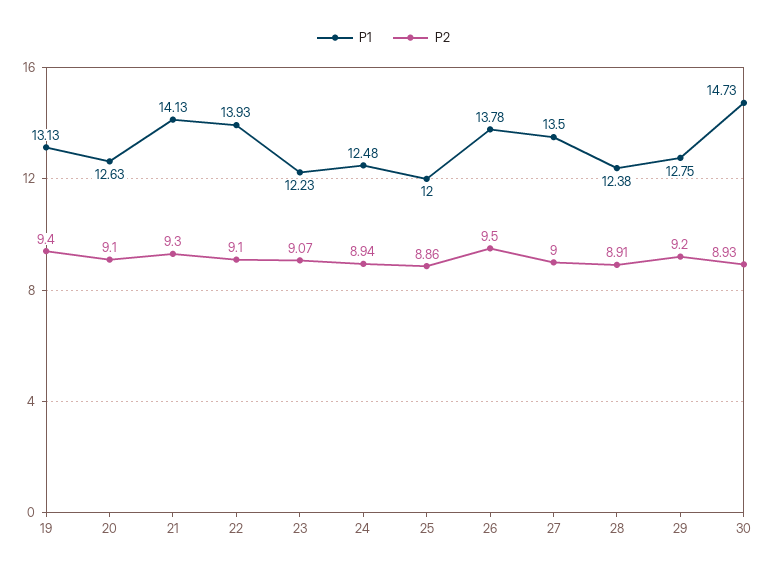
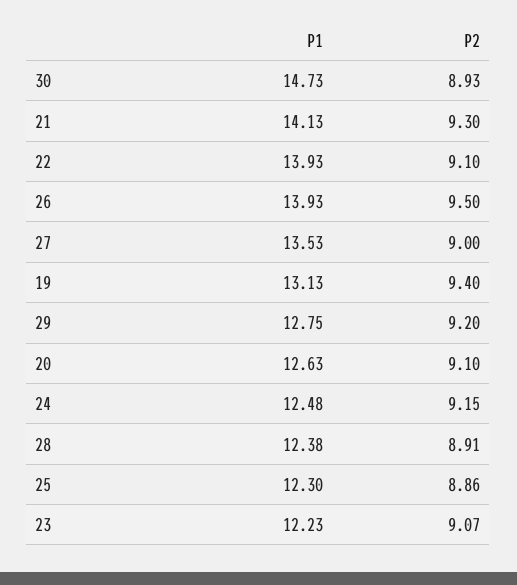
  {
    "P1": {
      "19": 13.13,
      "20": 12.63,
      "21": 14.13,
      "22": 13.93,
      "23": 12.23,
      "24": 12.48,
-     "25": 12,
+     "25": 12.3,
-     "26": 13.78,
+     "26": 13.93,
-     "27": 13.5,
+     "27": 13.53,
      "28": 12.38,
      "29": 12.75,
      "30": 14.73
    },
    "P2": {
      "19": 9.4,
      "20": 9.1,
      "21": 9.3,
      "22": 9.1,
      "23": 9.07,
-     "24": 8.94,
+     "24": 9.15,
      "25": 8.86,
      "26": 9.5,
      "27": 9,
      "28": 8.91,
      "29": 9.2,
      "30": 8.93
    }
  }

